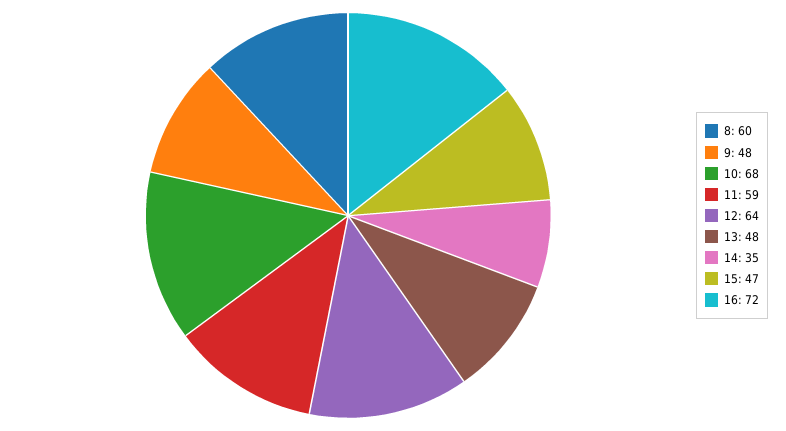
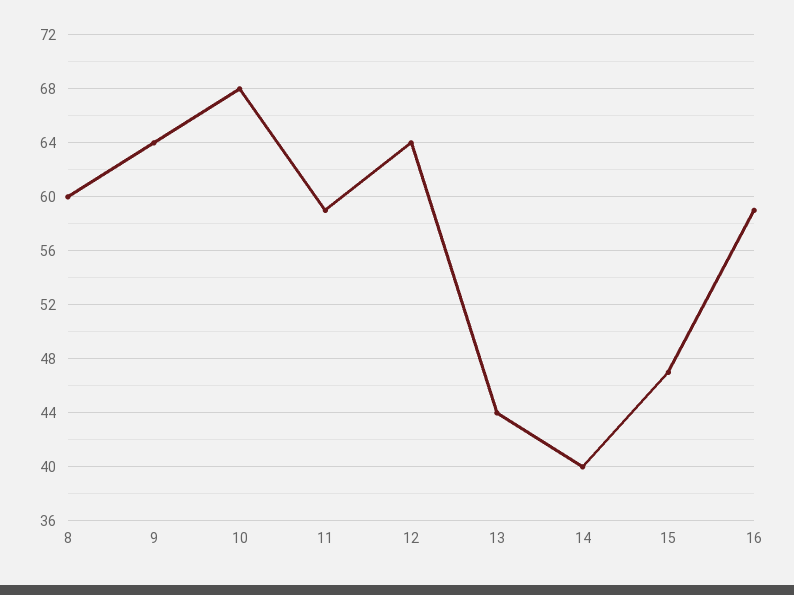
  {
    "8": 60,
-   "9": 48,
+   "9": 64,
    "10": 68,
    "11": 59,
    "12": 64,
-   "13": 48,
+   "13": 44,
-   "14": 35,
+   "14": 40,
    "15": 47,
-   "16": 72
+   "16": 59
  }

